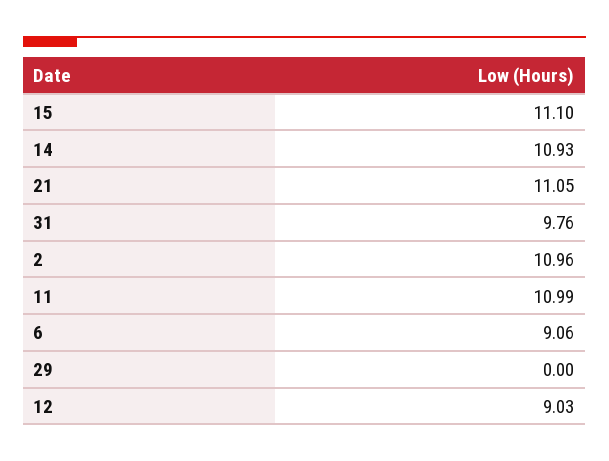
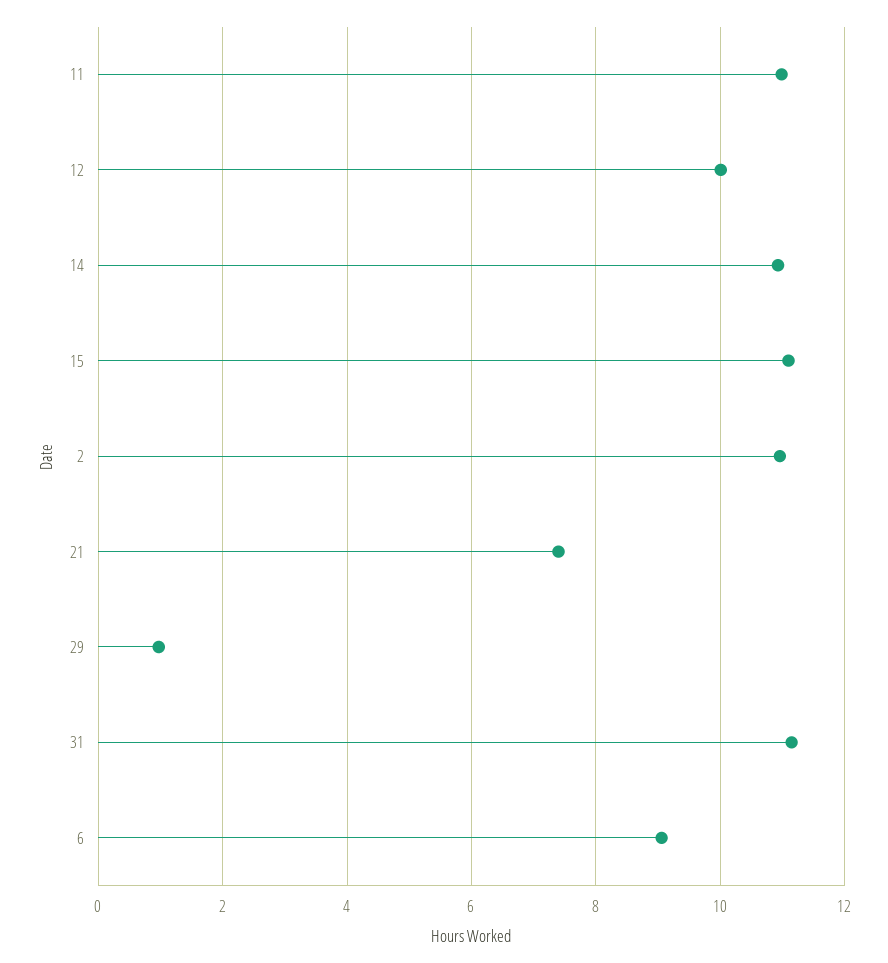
  {
    "15": 11.1,
    "14": 10.93,
-   "21": 11.05,
+   "21": 7.4,
-   "31": 9.76,
+   "31": 11.2,
    "2": 10.96,
    "11": 10.99,
    "6": 9.06,
-   "29": 0,
+   "29": 1,
-   "12": 9.03
+   "12": 10
  }

